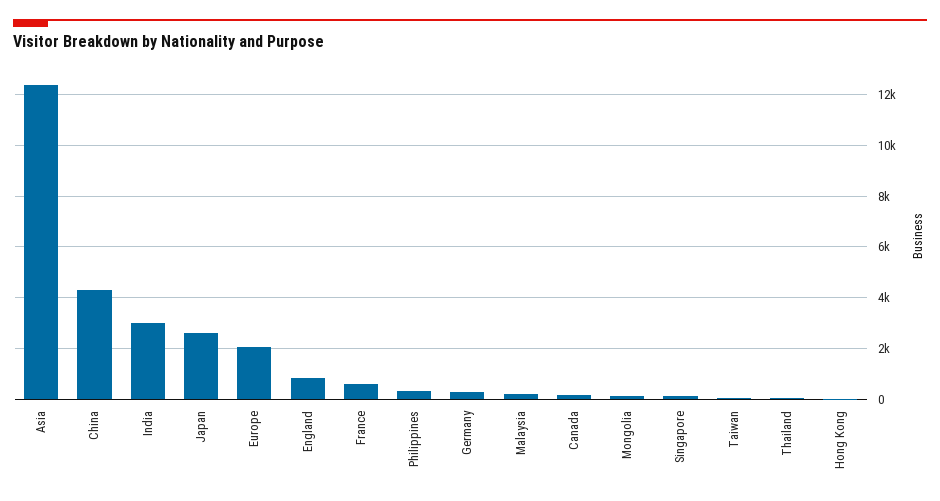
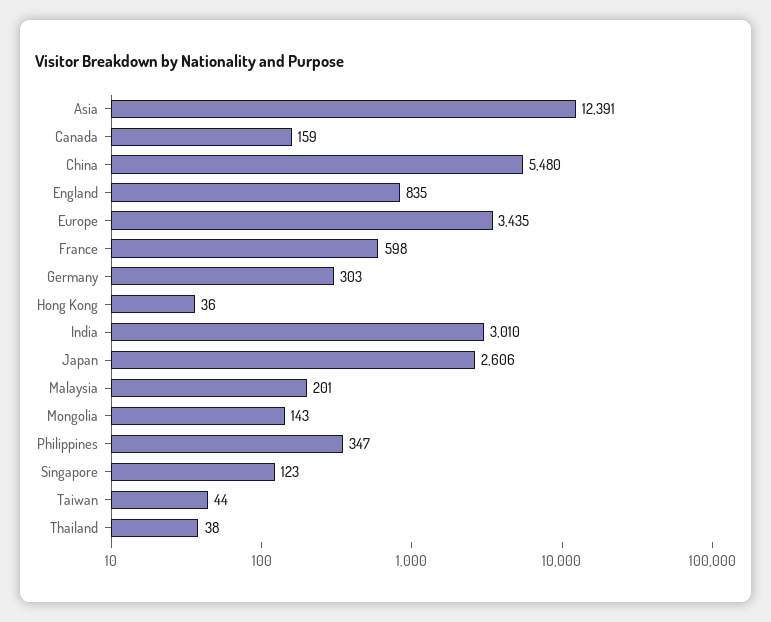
  {
    "Asia": 12391,
-   "China": 4250,
+   "China": 5480,
    "India": 3010,
    "Japan": 2606,
-   "Europe": 2000,
+   "Europe": 3435,
    "England": 835,
    "France": 598,
    "Philippines": 347,
    "Germany": 303,
    "Malaysia": 201,
    "Canada": 159,
    "Mongolia": 143,
    "Singapore": 123,
    "Taiwan": 44,
    "Thailand": 38,
    "Hong Kong": 36
  }

